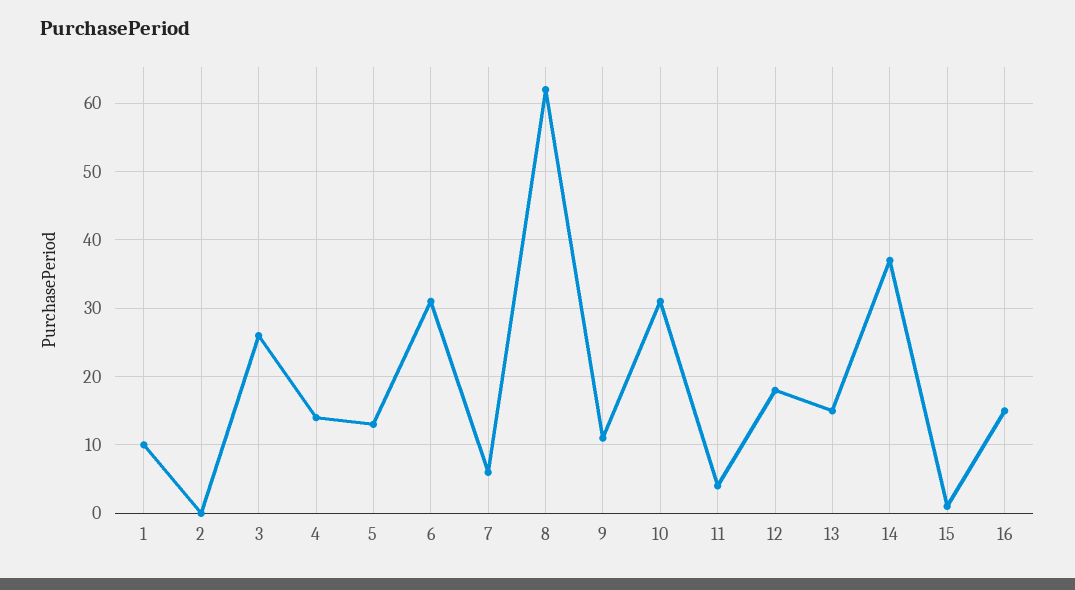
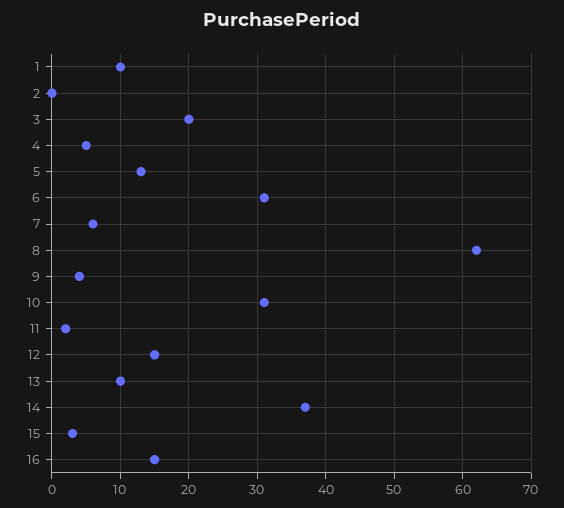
  {
    "1": 10,
    "2": 0,
-   "3": 26,
+   "3": 20,
-   "4": 14,
+   "4": 5,
    "5": 13,
    "6": 31,
    "7": 6,
    "8": 62,
-   "9": 11,
+   "9": 4,
    "10": 31,
-   "11": 4,
+   "11": 2,
-   "12": 18,
+   "12": 15,
-   "13": 15,
+   "13": 10,
    "14": 37,
-   "15": 1,
+   "15": 3,
    "16": 15
  }

